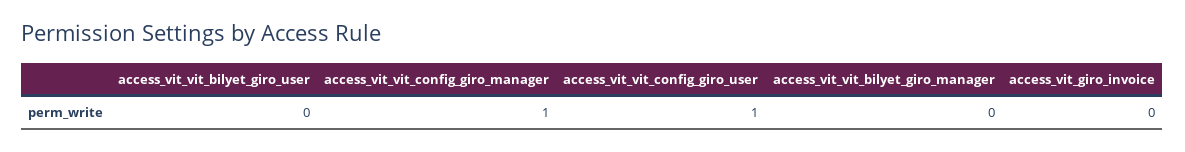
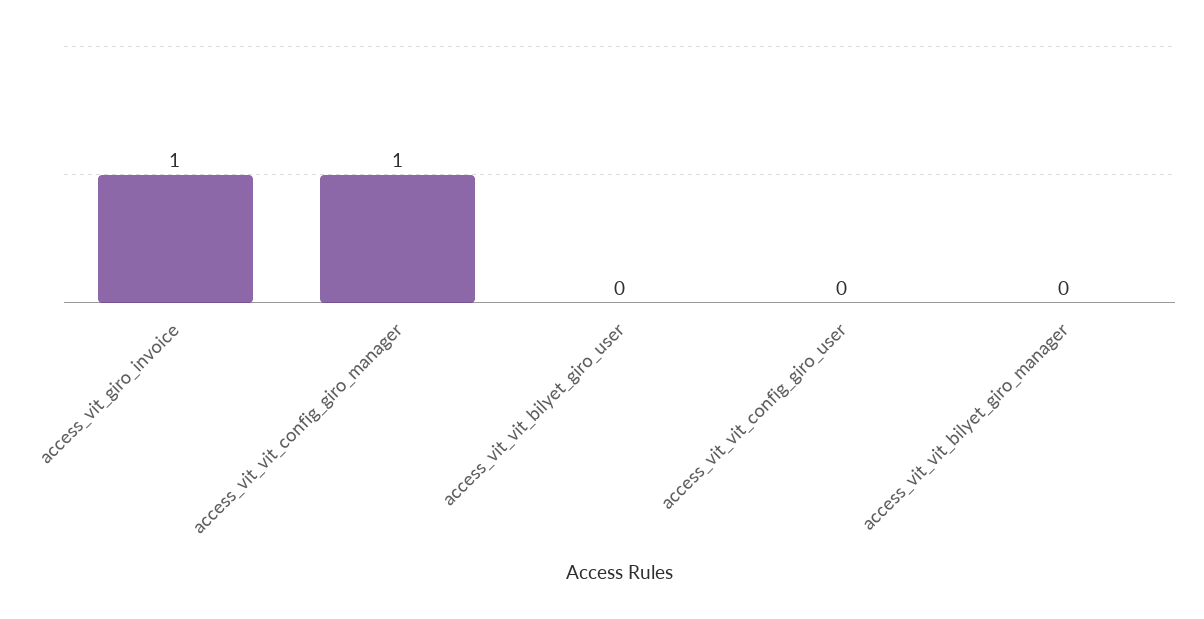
  {
    "access_vit_vit_bilyet_giro_user": 0,
    "access_vit_vit_config_giro_manager": 1,
-   "access_vit_vit_config_giro_user": 1,
+   "access_vit_vit_config_giro_user": 0,
    "access_vit_vit_bilyet_giro_manager": 0,
-   "access_vit_giro_invoice": 0
+   "access_vit_giro_invoice": 1
  }

